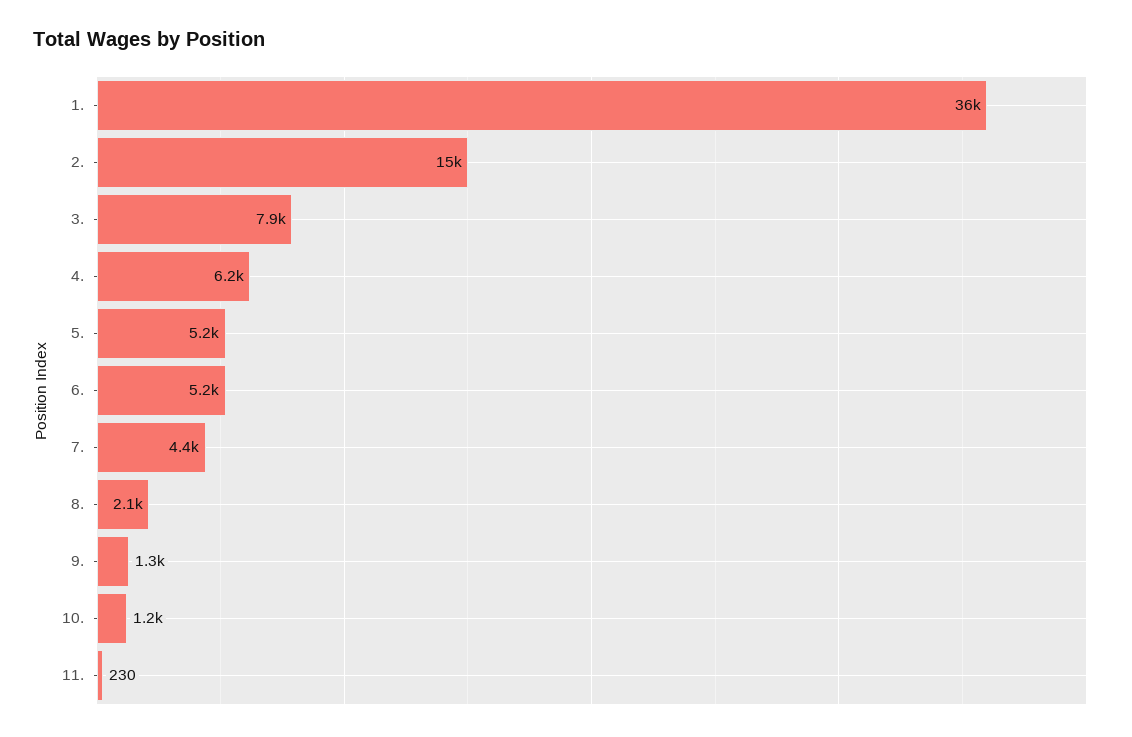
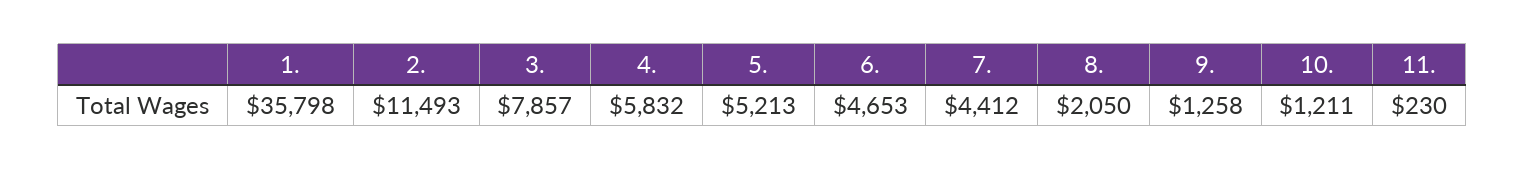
  {
    "1.": 35798,
-   "2.": 15000,
+   "2.": 11493,
    "3.": 7857,
-   "4.": 6200,
+   "4.": 5832,
    "5.": 5213,
-   "6.": 5200,
+   "6.": 4653,
    "7.": 4412,
    "8.": 2050,
    "9.": 1258,
    "10.": 1211,
    "11.": 230
  }

